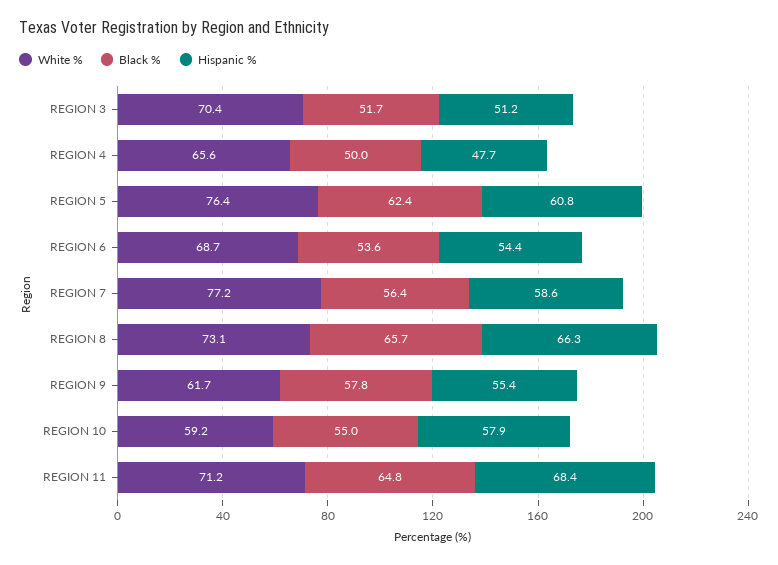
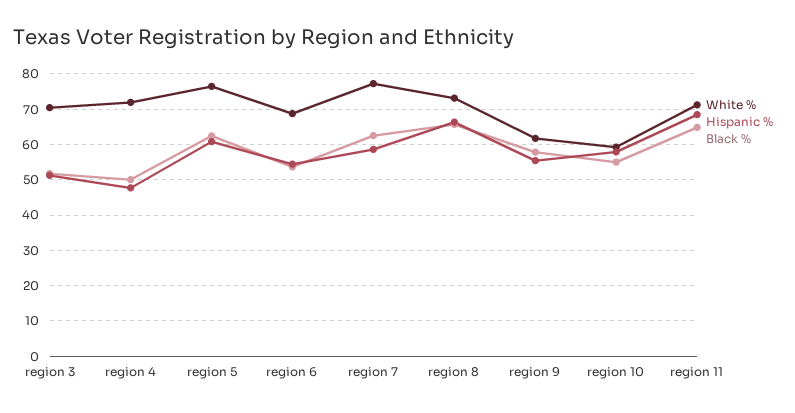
  {
    "White %": {
      "REGION 3": 70.4,
-     "REGION 4": 65.6,
+     "REGION 4": 72,
      "REGION 5": 76.4,
      "REGION 6": 68.7,
      "REGION 7": 77.2,
      "REGION 8": 73.1,
      "REGION 9": 61.7,
      "REGION 10": 59.2,
      "REGION 11": 71.2
    },
    "Black %": {
      "REGION 3": 51.7,
      "REGION 4": 50,
      "REGION 5": 62.4,
      "REGION 6": 53.6,
-     "REGION 7": 56.4,
+     "REGION 7": 62,
      "REGION 8": 65.7,
      "REGION 9": 57.8,
      "REGION 10": 55,
      "REGION 11": 64.8
    },
    "Hispanic %": {
      "REGION 3": 51.2,
      "REGION 4": 47.7,
      "REGION 5": 60.8,
      "REGION 6": 54.4,
      "REGION 7": 58.6,
      "REGION 8": 66.3,
      "REGION 9": 55.4,
      "REGION 10": 57.9,
      "REGION 11": 68.4
    }
  }

